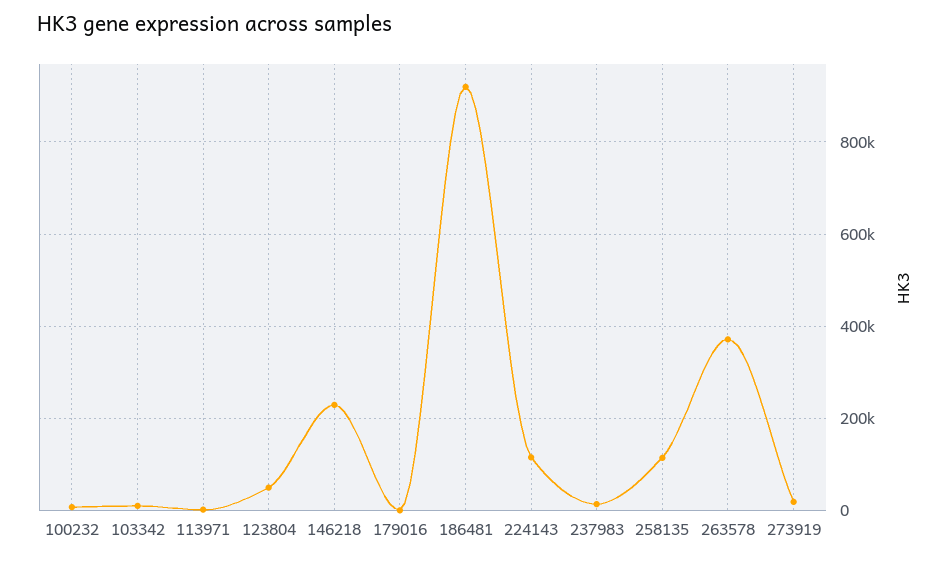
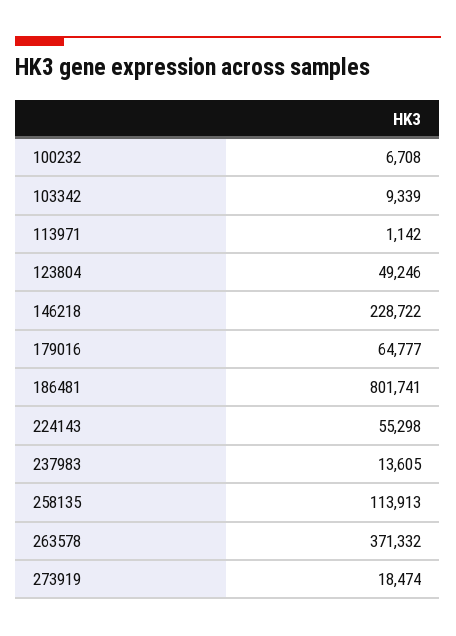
  {
    "100232": 6708,
    "103342": 9339,
    "113971": 1142,
    "123804": 49246,
    "146218": 228722,
-   "179016": 0,
+   "179016": 64777,
-   "186481": 920000,
+   "186481": 801741,
-   "224143": 120000,
+   "224143": 55298,
    "237983": 13605,
    "258135": 113913,
    "263578": 371332,
    "273919": 18474
  }

